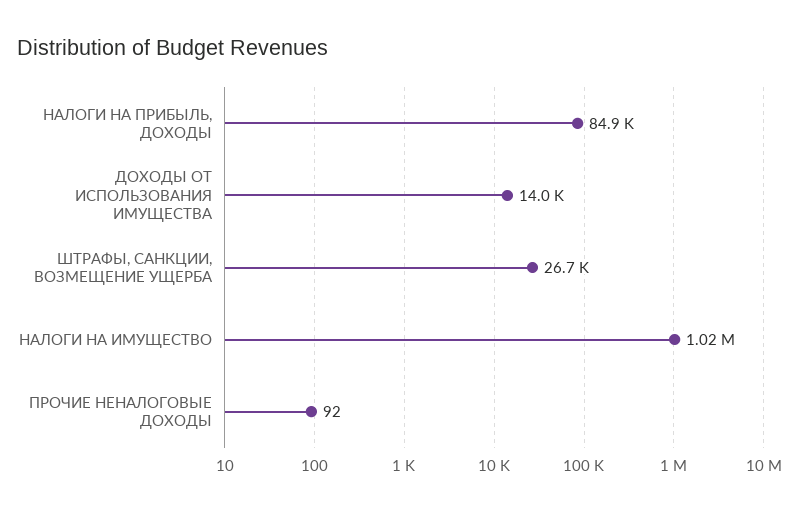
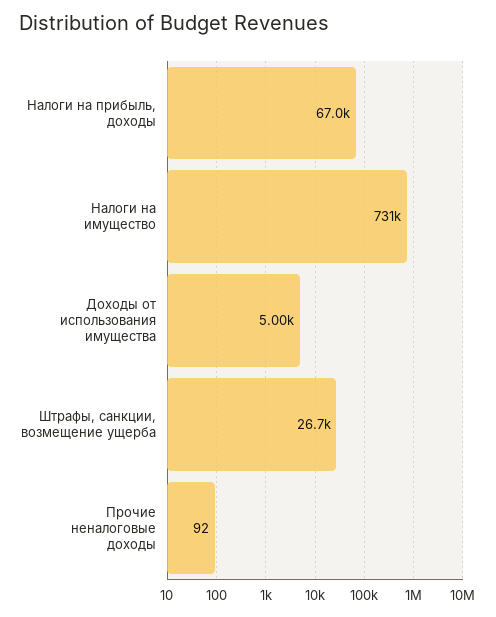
  {
-   "НАЛОГИ НА ПРИБЫЛЬ, ДОХОДЫ": 84900,
+   "НАЛОГИ НА ПРИБЫЛЬ, ДОХОДЫ": 67000,
-   "ДОХОДЫ ОТ ИСПОЛЬЗОВАНИЯ ИМУЩЕСТВА": 14000,
+   "ДОХОДЫ ОТ ИСПОЛЬЗОВАНИЯ ИМУЩЕСТВА": 5000,
    "ШТРАФЫ, САНКЦИИ, ВОЗМЕЩЕНИЕ УЩЕРБА": 26700,
-   "НАЛОГИ НА ИМУЩЕСТВО": 1020000,
+   "НАЛОГИ НА ИМУЩЕСТВО": 731000,
    "ПРОЧИЕ НЕНАЛОГОВЫЕ ДОХОДЫ": 92
  }

